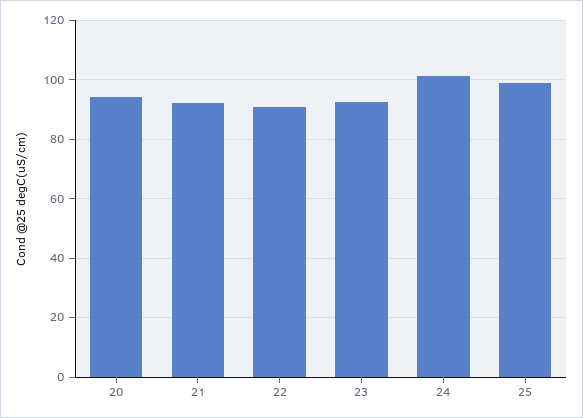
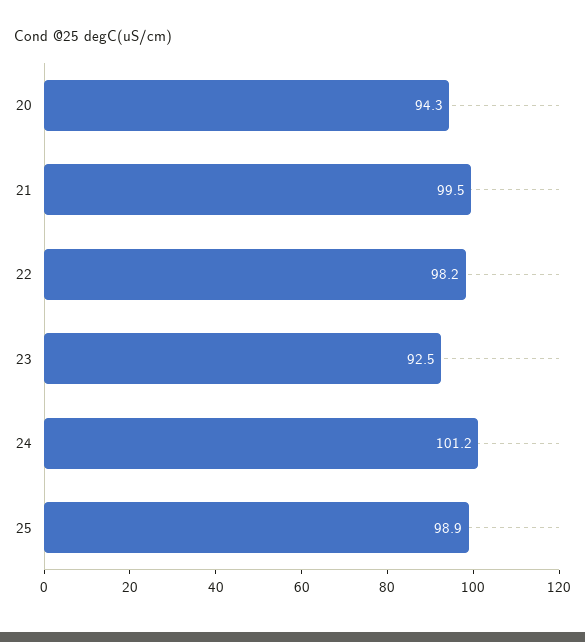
  {
    "20": 94.3,
-   "21": 92.5,
+   "21": 99.5,
-   "22": 90,
+   "22": 98.2,
    "23": 92.5,
    "24": 101.2,
    "25": 98.9
  }

